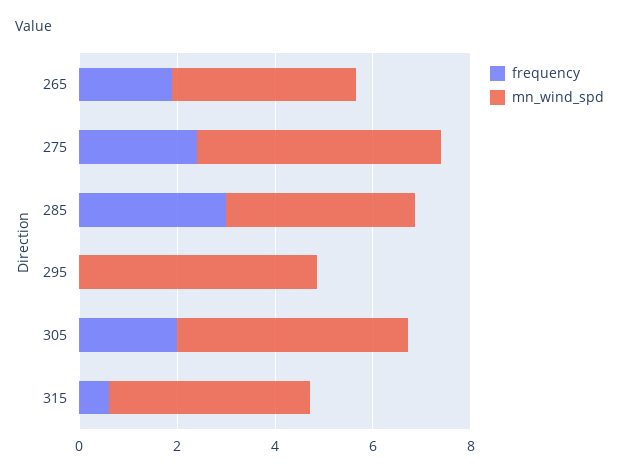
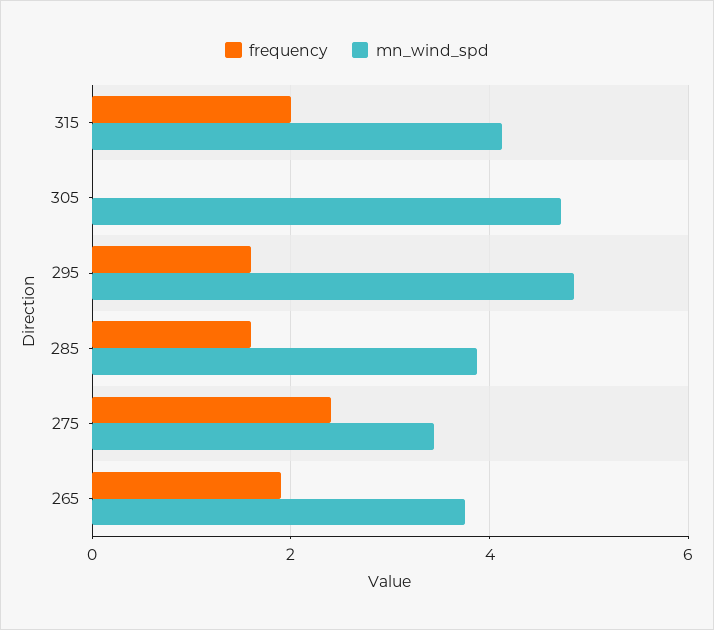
  {
    "frequency": {
      "265": 2,
      "275": 2.4,
-     "285": 3,
+     "285": 1.6,
-     "295": 0,
+     "295": 1.6,
-     "305": 2,
+     "305": 0,
-     "315": 0.5
+     "315": 2
    },
    "mn_wind_spd": {
      "265": 3.8,
-     "275": 5,
+     "275": 3.4,
      "285": 3.8,
      "295": 4.8,
      "305": 4.8,
      "315": 4.2
    }
  }

